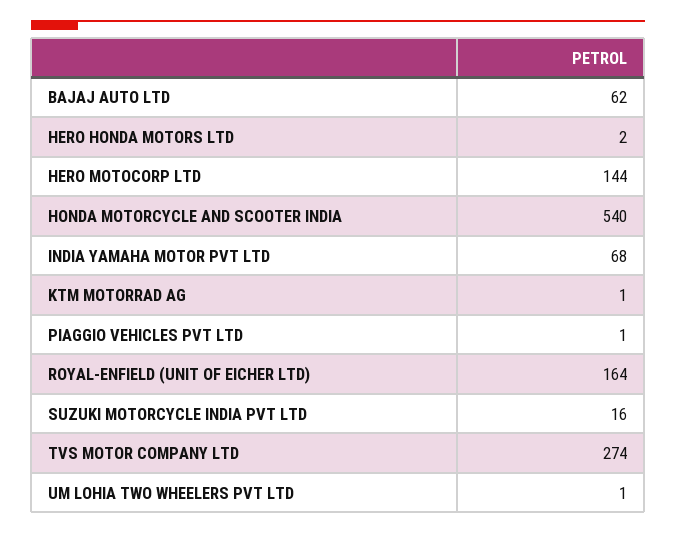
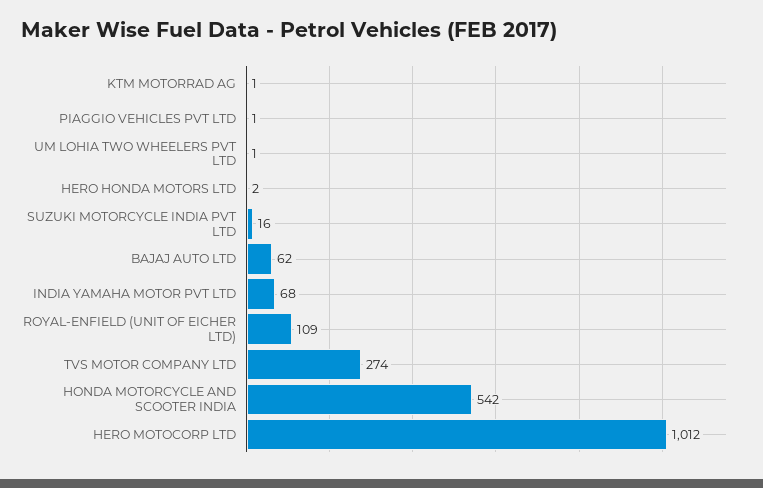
  {
    "BAJAJ AUTO LTD": 62,
    "HERO HONDA MOTORS LTD": 2,
-   "HERO MOTOCORP LTD": 144,
+   "HERO MOTOCORP LTD": 1012,
-   "HONDA MOTORCYCLE AND SCOOTER INDIA": 540,
+   "HONDA MOTORCYCLE AND SCOOTER INDIA": 542,
    "INDIA YAMAHA MOTOR PVT LTD": 68,
    "KTM MOTORRAD AG": 1,
    "PIAGGIO VEHICLES PVT LTD": 1,
-   "ROYAL-ENFIELD (UNIT OF EICHER LTD)": 164,
+   "ROYAL-ENFIELD (UNIT OF EICHER LTD)": 109,
    "SUZUKI MOTORCYCLE INDIA PVT LTD": 16,
    "TVS MOTOR COMPANY LTD": 274,
    "UM LOHIA TWO WHEELERS PVT LTD": 1
  }

